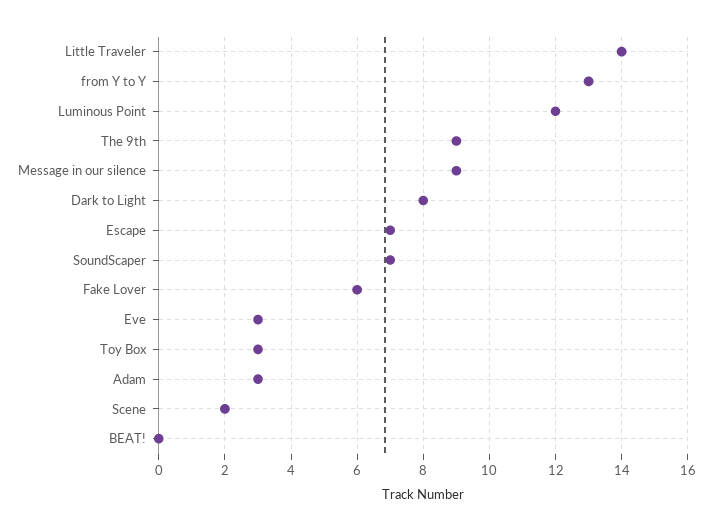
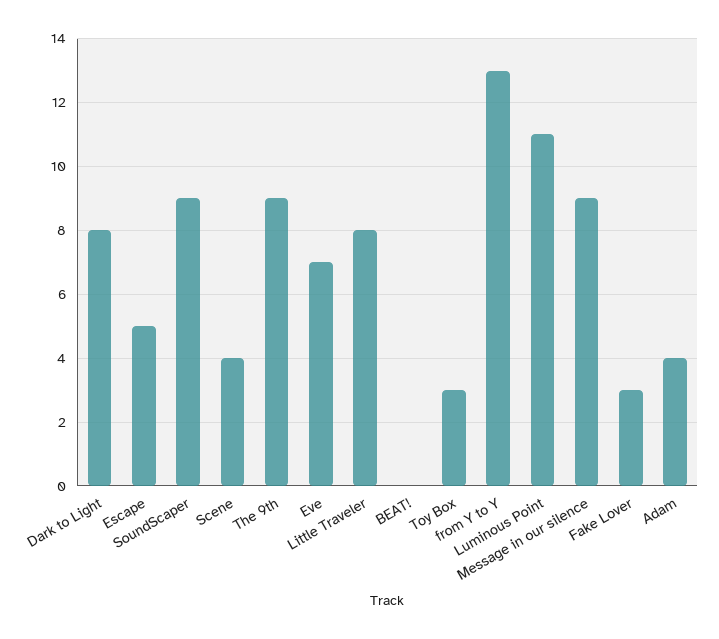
  {
-   "Little Traveler": 14,
+   "Little Traveler": 8,
    "from Y to Y": 13,
-   "Luminous Point": 12,
+   "Luminous Point": 11,
    "The 9th": 9,
    "Message in our silence": 9,
    "Dark to Light": 8,
-   "Escape": 7,
+   "Escape": 5,
-   "SoundScaper": 7,
+   "SoundScaper": 9,
-   "Fake Lover": 6,
+   "Fake Lover": 3,
-   "Eve": 3,
+   "Eve": 7,
    "Toy Box": 3,
-   "Adam": 3,
+   "Adam": 4,
-   "Scene": 2,
+   "Scene": 4,
    "BEAT!": 0
  }

